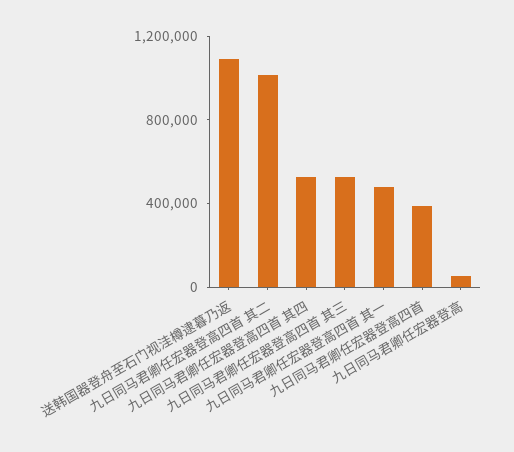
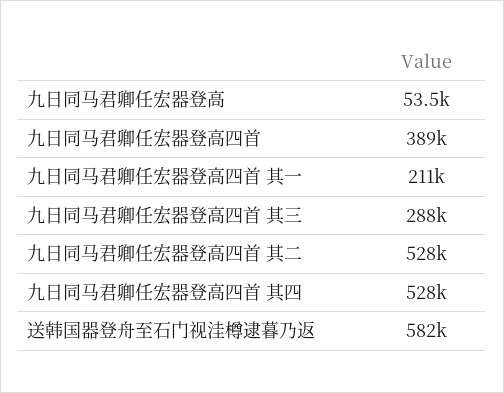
  {
-   "送韩国器登舟至石门视洼樽逮暮乃返": 1100000,
+   "送韩国器登舟至石门视洼樽逮暮乃返": 582000,
-   "九日同马君卿任宏器登高四首 其二": 1000000,
+   "九日同马君卿任宏器登高四首 其二": 528000,
    "九日同马君卿任宏器登高四首 其四": 528000,
-   "九日同马君卿任宏器登高四首 其三": 500000,
+   "九日同马君卿任宏器登高四首 其三": 288000,
-   "九日同马君卿任宏器登高四首 其一": 500000,
+   "九日同马君卿任宏器登高四首 其一": 211000,
    "九日同马君卿任宏器登高四首": 389000,
    "九日同马君卿任宏器登高": 53500
  }

